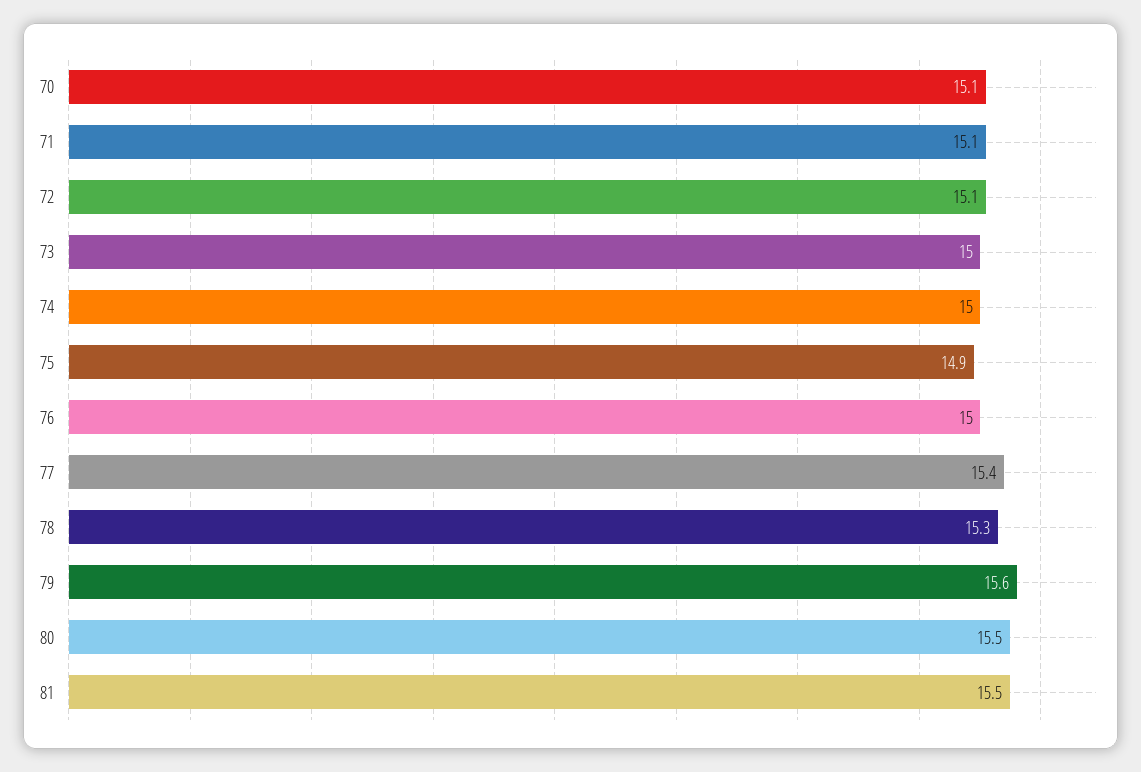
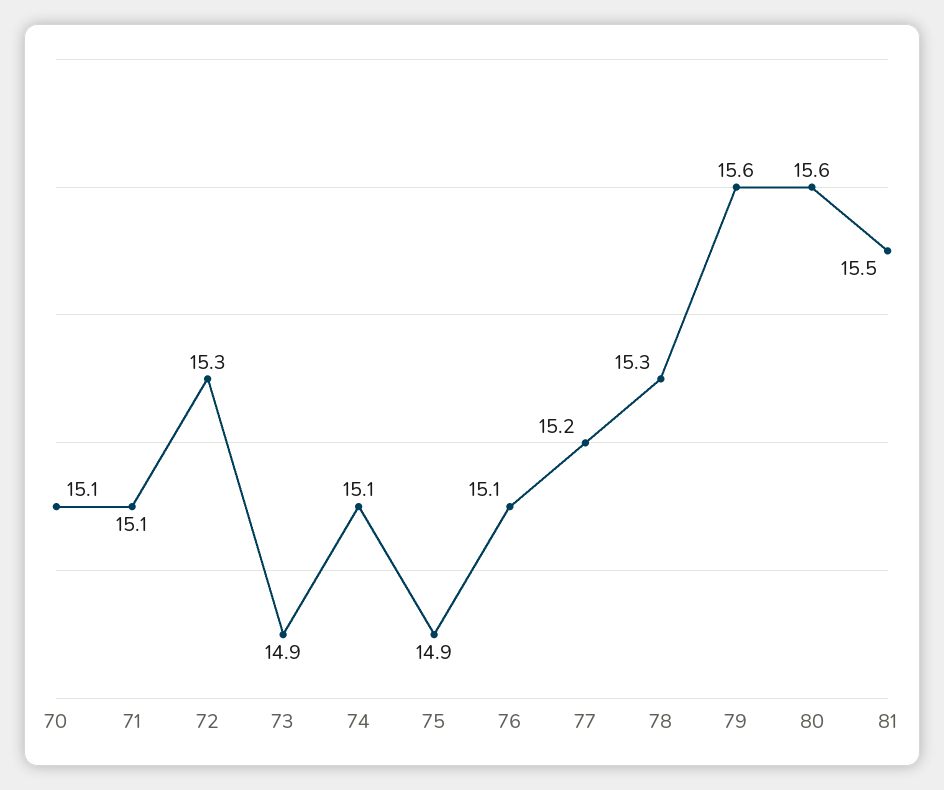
  {
    "70": 15.1,
    "71": 15.1,
-   "72": 15.1,
+   "72": 15.3,
-   "73": 15,
+   "73": 14.9,
-   "74": 15,
+   "74": 15.1,
    "75": 14.9,
-   "76": 15,
+   "76": 15.1,
-   "77": 15.4,
+   "77": 15.2,
    "78": 15.3,
    "79": 15.6,
-   "80": 15.5,
+   "80": 15.6,
    "81": 15.5
  }

